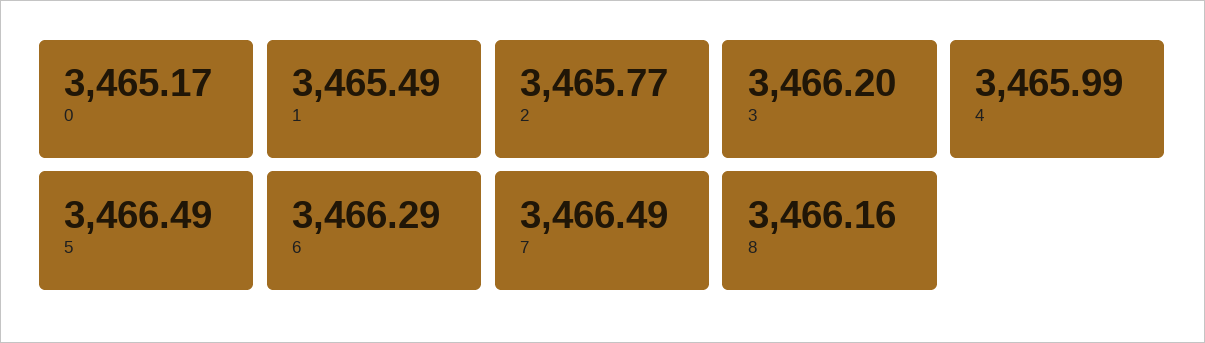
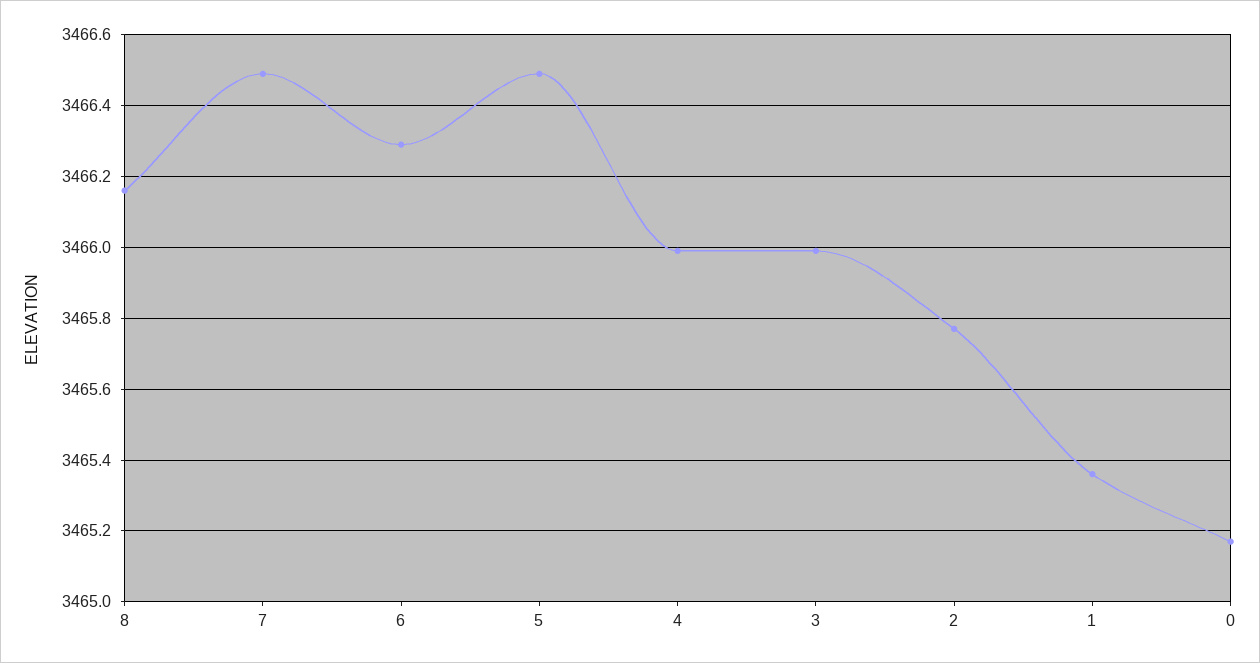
  {
    "0": 3465.17,
-   "1": 3465.49,
+   "1": 3465.35,
    "2": 3465.77,
-   "3": 3466.2,
+   "3": 3466,
    "4": 3465.99,
    "5": 3466.49,
    "6": 3466.29,
    "7": 3466.49,
    "8": 3466.16
  }

